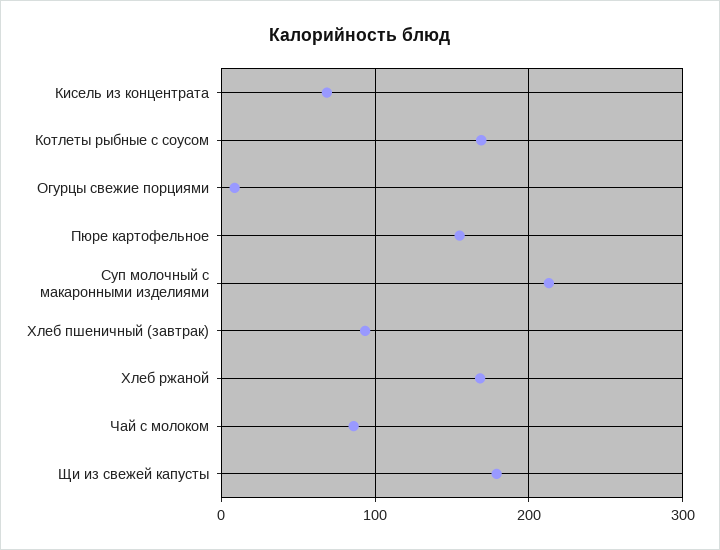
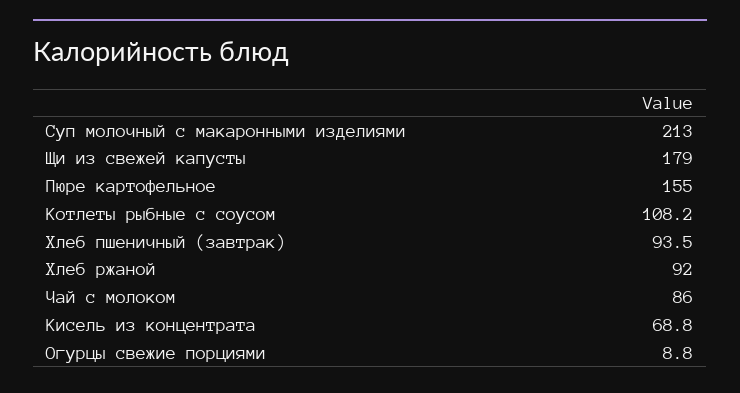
  {
    "Кисель из концентрата": 68.8,
-   "Котлеты рыбные с соусом": 170,
+   "Котлеты рыбные с соусом": 108.2,
    "Огурцы свежие порциями": 8.8,
    "Пюре картофельное": 155,
    "Суп молочный с макаронными изделиями": 213,
    "Хлеб пшеничный (завтрак)": 93.5,
-   "Хлеб ржаной": 170,
+   "Хлеб ржаной": 92,
    "Чай с молоком": 86,
    "Щи из свежей капусты": 179
  }

